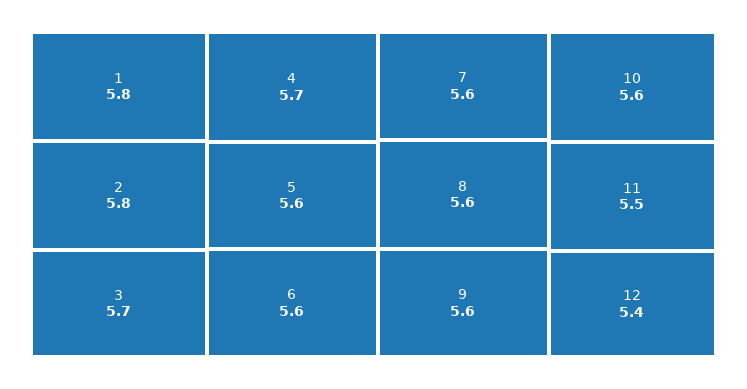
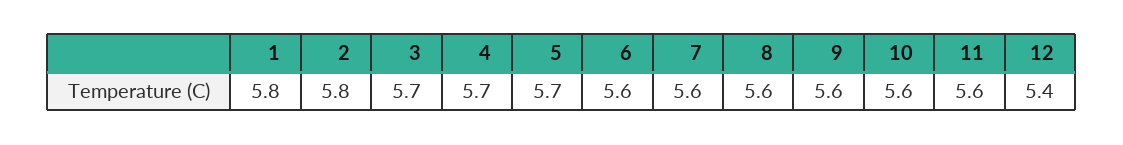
  {
    "1": 5.8,
    "2": 5.8,
    "3": 5.7,
    "4": 5.7,
-   "5": 5.6,
+   "5": 5.7,
    "6": 5.6,
    "7": 5.6,
    "8": 5.6,
    "9": 5.6,
    "10": 5.6,
-   "11": 5.5,
+   "11": 5.6,
    "12": 5.4
  }

